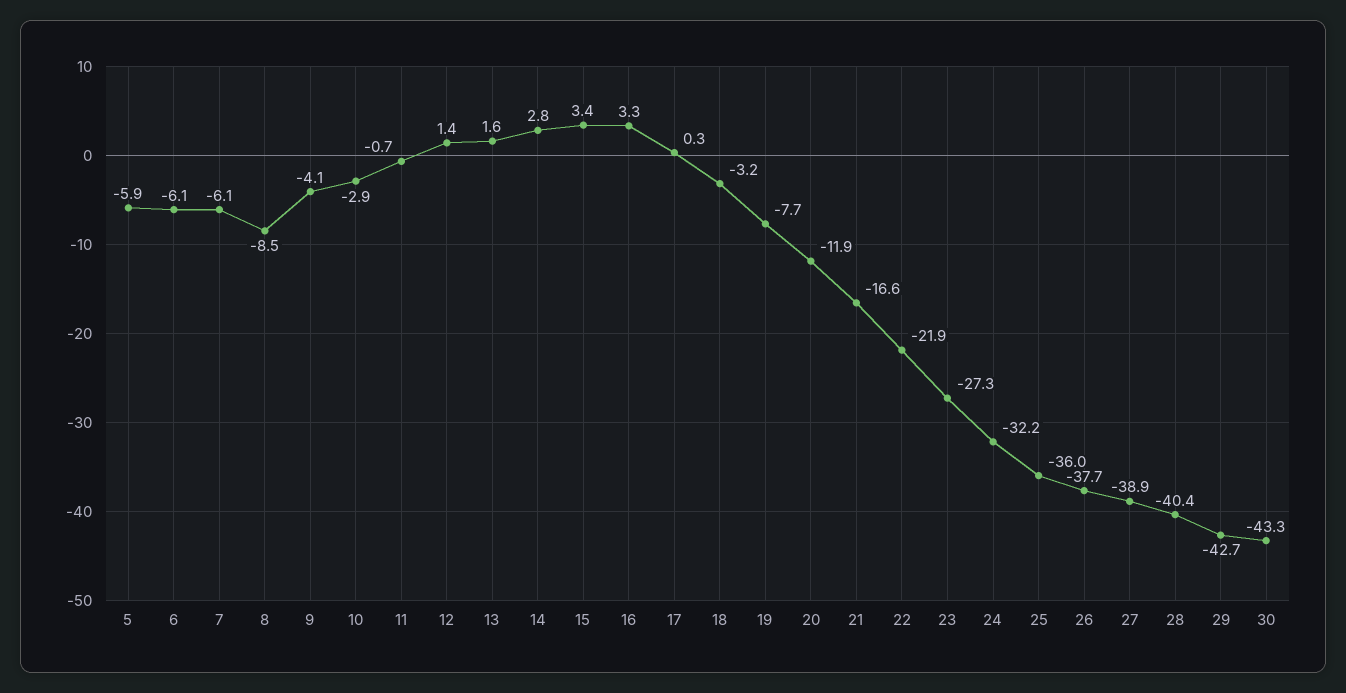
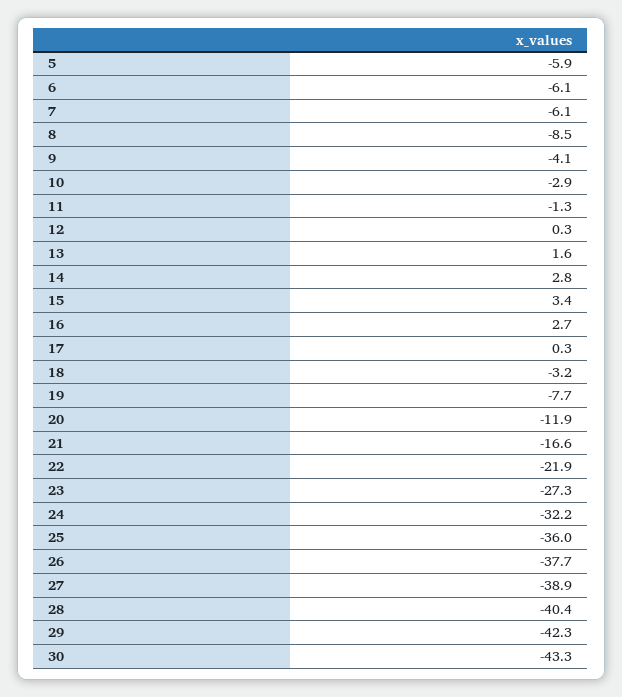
  {
    "5": -5.9,
    "6": -6.1,
    "7": -6.1,
    "8": -8.5,
    "9": -4.1,
    "10": -2.9,
-   "11": -0.7,
+   "11": -1.3,
-   "12": 1.4,
+   "12": 0.3,
    "13": 1.6,
    "14": 2.8,
    "15": 3.4,
-   "16": 3.3,
+   "16": 2.7,
    "17": 0.3,
    "18": -3.2,
    "19": -7.7,
    "20": -11.9,
    "21": -16.6,
    "22": -21.9,
    "23": -27.3,
    "24": -32.2,
    "25": -36,
    "26": -37.7,
    "27": -38.9,
    "28": -40.4,
-   "29": -42.7,
+   "29": -42.3,
    "30": -43.3
  }

